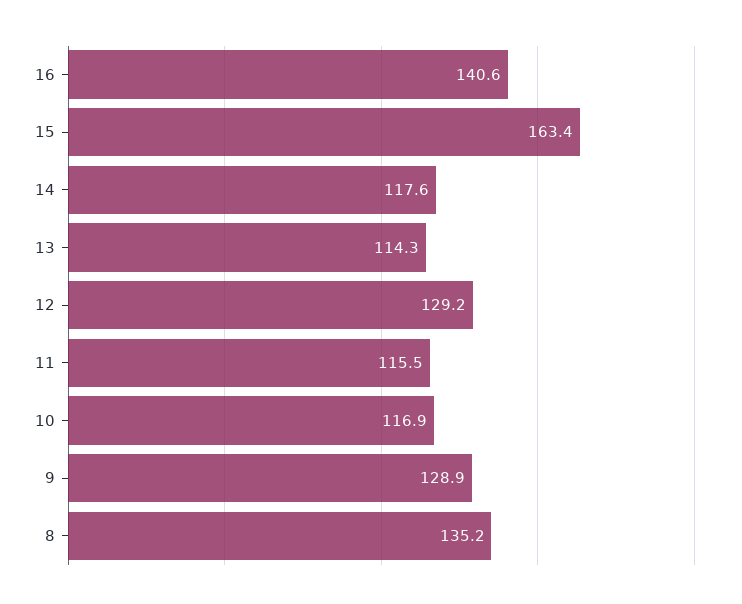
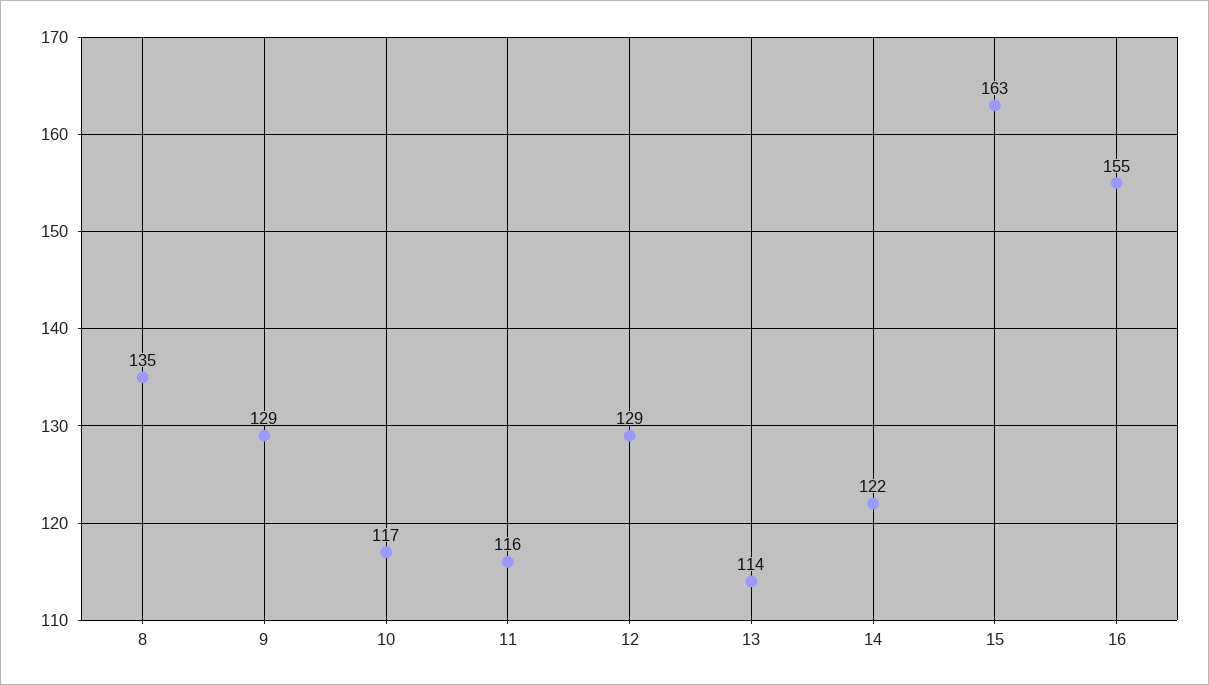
  {
-   "16": 140.6,
+   "16": 155,
    "15": 163.4,
-   "14": 117.6,
+   "14": 122,
    "13": 114.3,
    "12": 129.2,
    "11": 115.5,
    "10": 116.9,
    "9": 128.9,
    "8": 135.2
  }

